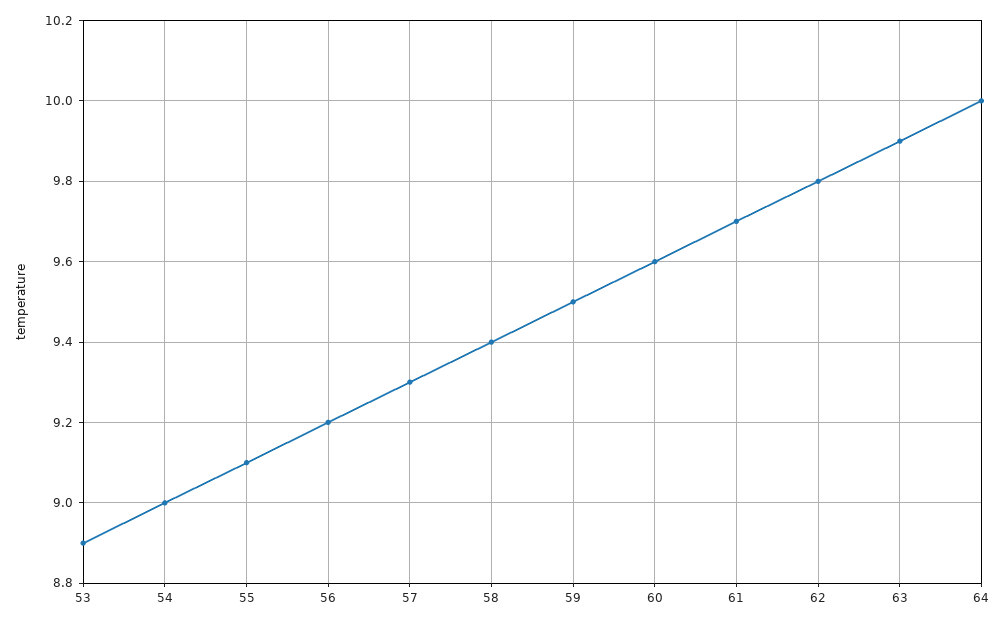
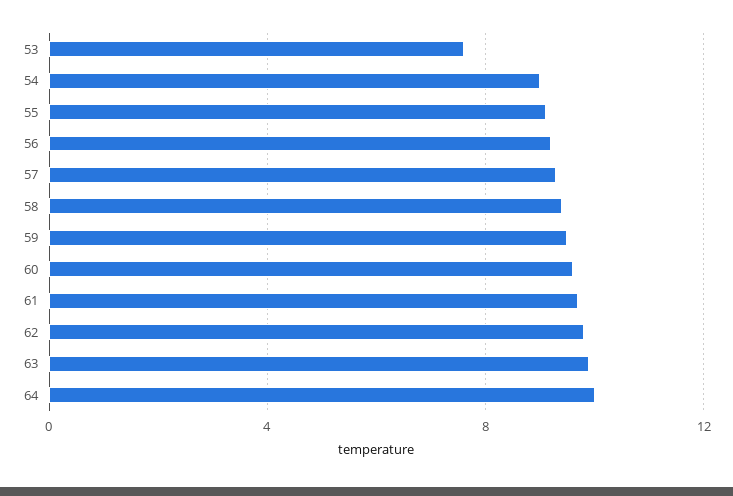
  {
-   "53": 8.9,
+   "53": 7.5,
    "54": 9,
    "55": 9.1,
    "56": 9.2,
    "57": 9.3,
    "58": 9.4,
    "59": 9.5,
    "60": 9.6,
    "61": 9.7,
    "62": 9.8,
    "63": 9.9,
    "64": 10
  }

